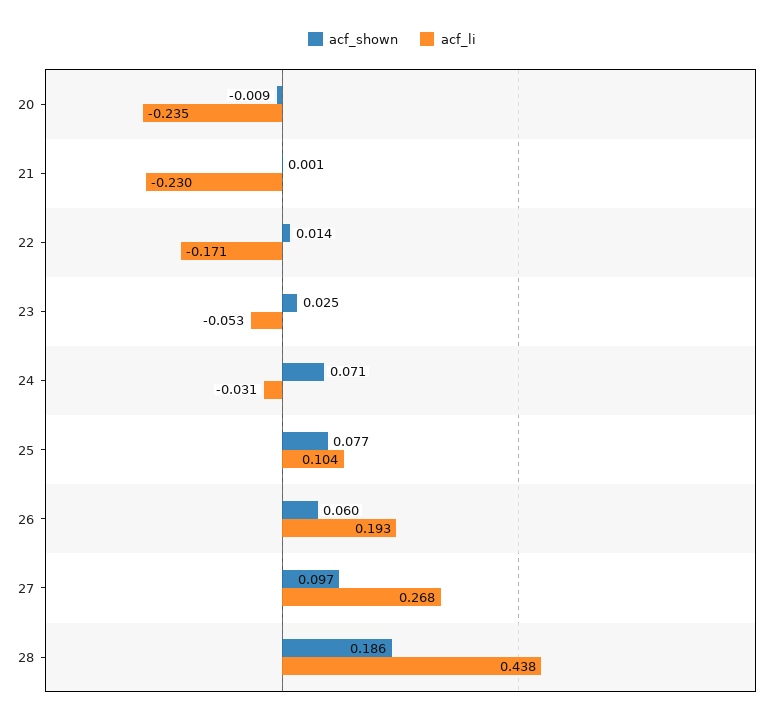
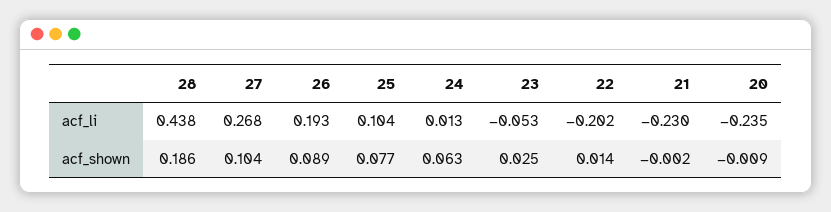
  {
    "acf_shown": {
      "20": -0.009,
-     "21": 0.001,
+     "21": -0.002,
      "22": 0.014,
      "23": 0.025,
-     "24": 0.071,
+     "24": 0.063,
      "25": 0.077,
-     "26": 0.06,
+     "26": 0.089,
-     "27": 0.097,
+     "27": 0.104,
      "28": 0.186
    },
    "acf_li": {
      "20": -0.235,
      "21": -0.23,
-     "22": -0.171,
+     "22": -0.202,
      "23": -0.053,
-     "24": -0.031,
+     "24": 0.013,
      "25": 0.104,
      "26": 0.193,
      "27": 0.268,
      "28": 0.438
    }
  }

